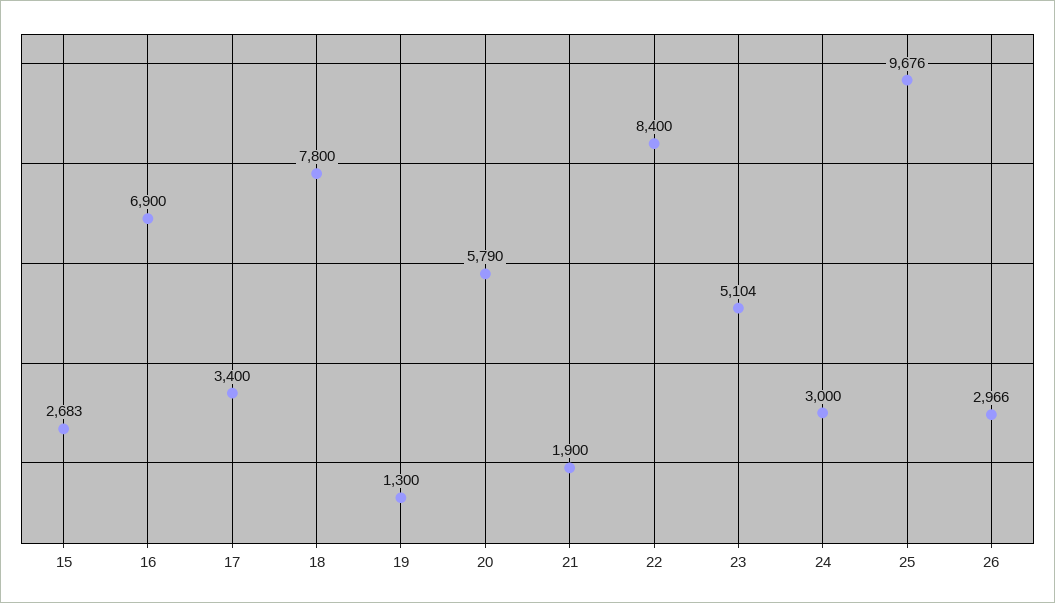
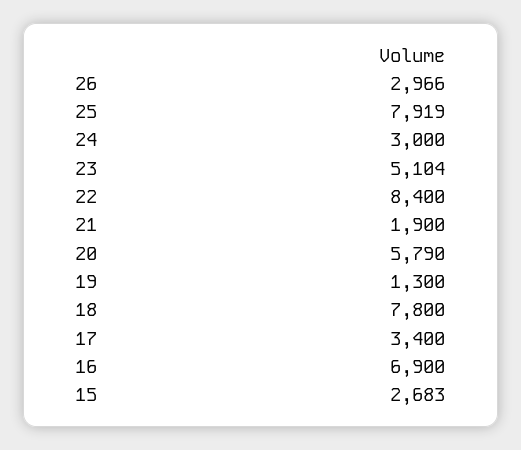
  {
    "15": 2683,
    "16": 6900,
    "17": 3400,
    "18": 7800,
    "19": 1300,
    "20": 5790,
    "21": 1900,
    "22": 8400,
    "23": 5104,
    "24": 3000,
-   "25": 9676,
+   "25": 7919,
    "26": 2966
  }

